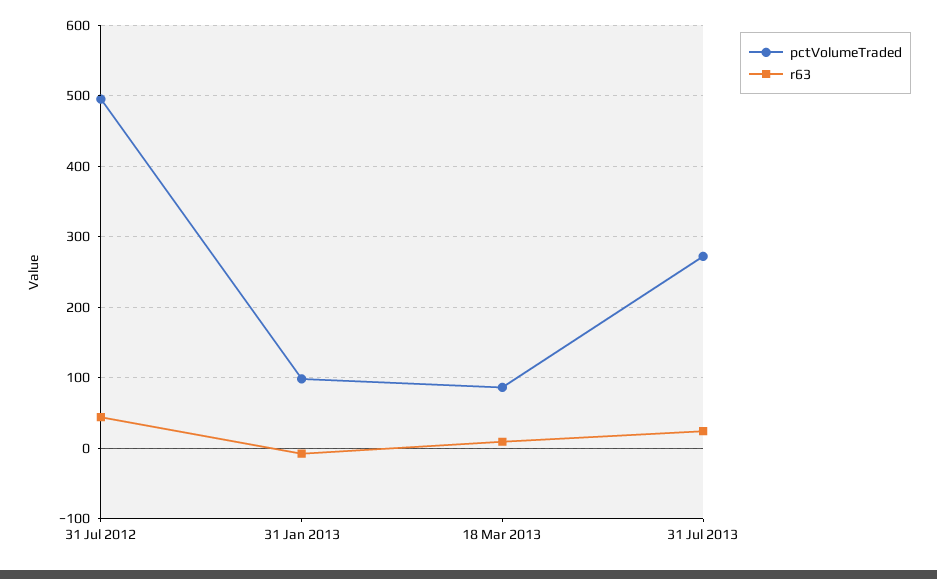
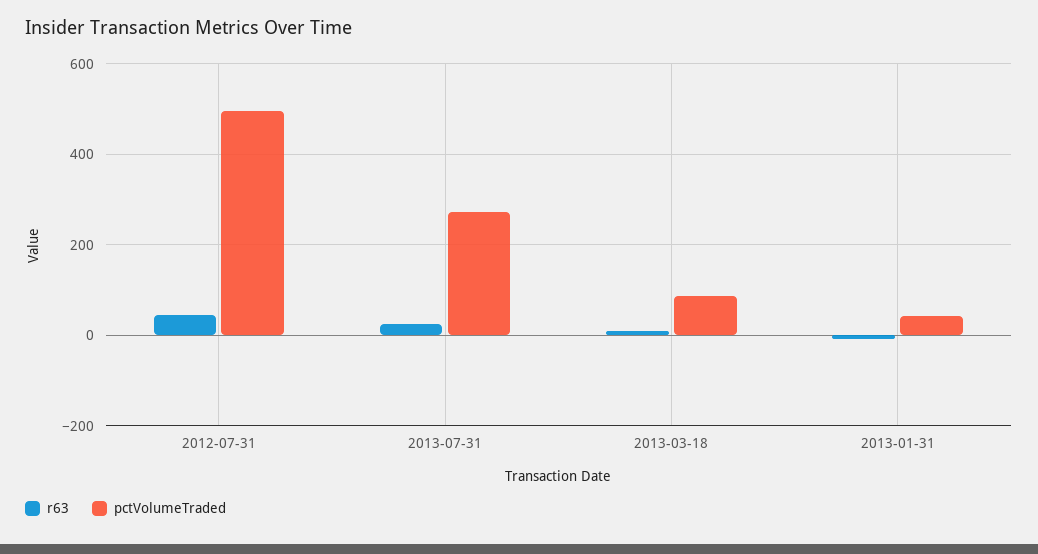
  {
    "pctVolumeTraded": {
      "31 Jul 2012": 500,
-     "31 Jan 2013": 100,
+     "31 Jan 2013": 40,
      "18 Mar 2013": 90,
      "31 Jul 2013": 270
    },
    "r63": {
      "31 Jul 2012": 40,
      "31 Jan 2013": -10,
      "18 Mar 2013": 10,
      "31 Jul 2013": 20
    }
  }

